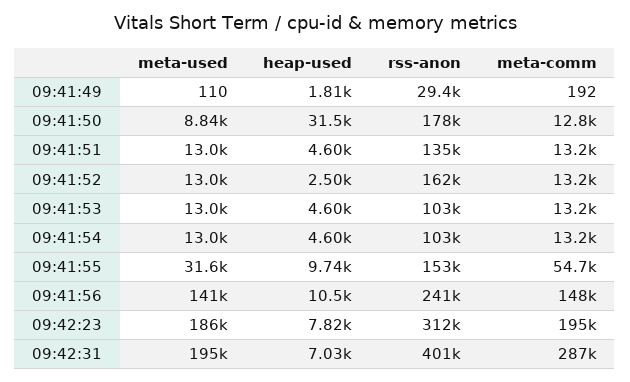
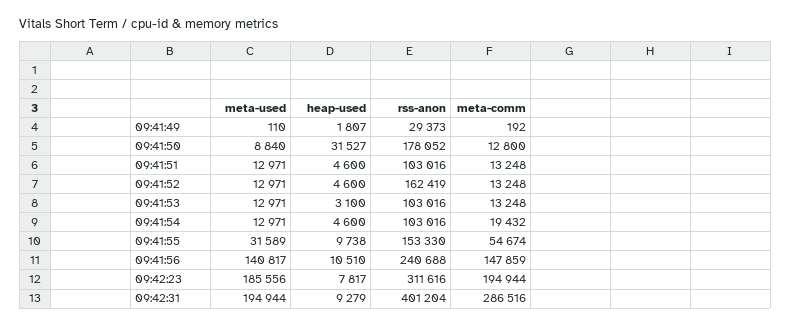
  {
    "meta-used": {
      "09:41:49": 110,
      "09:41:50": 8840,
      "09:41:51": 12971,
      "09:41:52": 12971,
      "09:41:53": 12971,
      "09:41:54": 12971,
      "09:41:55": 31589,
      "09:41:56": 140817,
      "09:42:23": 185556,
      "09:42:31": 194944
    },
    "heap-used": {
      "09:41:49": 1807,
      "09:41:50": 31527,
      "09:41:51": 4600,
-     "09:41:52": 2500,
+     "09:41:52": 4600,
-     "09:41:53": 4600,
+     "09:41:53": 3100,
      "09:41:54": 4600,
      "09:41:55": 9738,
      "09:41:56": 10510,
      "09:42:23": 7817,
-     "09:42:31": 7030
+     "09:42:31": 9279
    },
    "rss-anon": {
      "09:41:49": 29373,
      "09:41:50": 178052,
-     "09:41:51": 135000,
+     "09:41:51": 103016,
      "09:41:52": 162419,
      "09:41:53": 103016,
      "09:41:54": 103016,
      "09:41:55": 153330,
      "09:41:56": 240688,
      "09:42:23": 311616,
      "09:42:31": 401204
    },
    "meta-comm": {
      "09:41:49": 192,
      "09:41:50": 12800,
      "09:41:51": 13248,
      "09:41:52": 13248,
      "09:41:53": 13248,
-     "09:41:54": 13200,
+     "09:41:54": 19432,
      "09:41:55": 54674,
      "09:41:56": 147859,
      "09:42:23": 194944,
      "09:42:31": 286516
    }
  }

